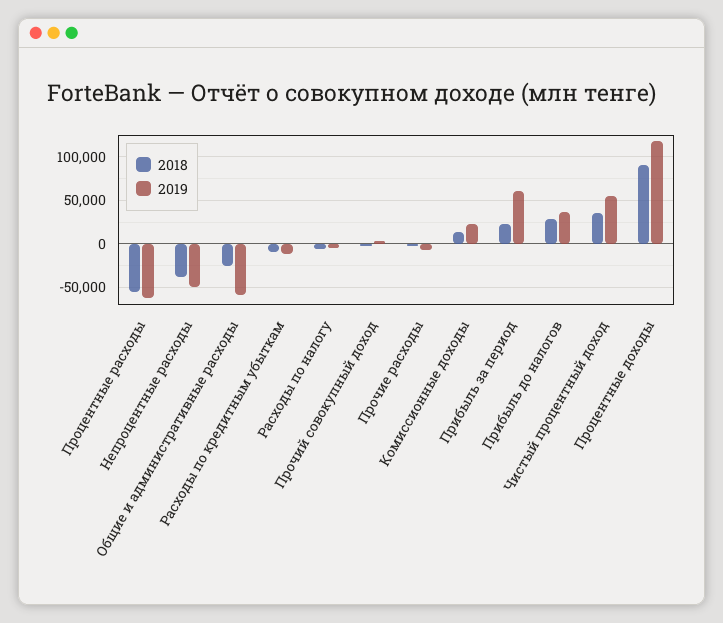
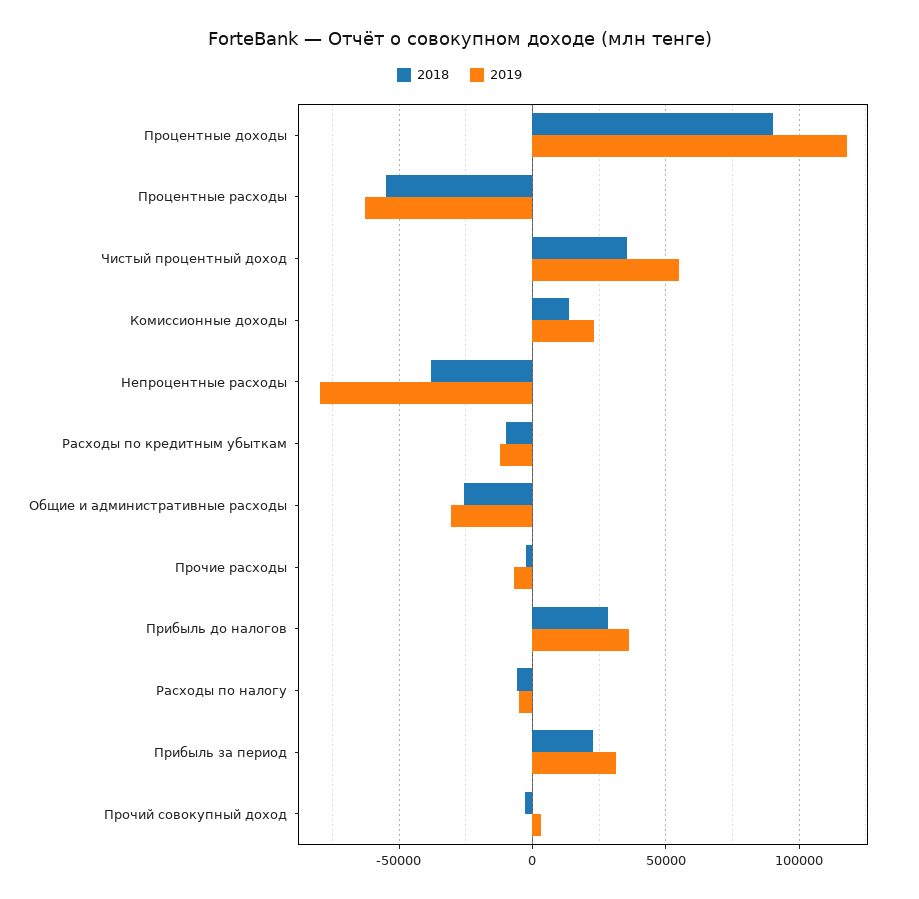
  {
    "2018": {
      "Процентные расходы": -55000,
      "Непроцентные расходы": -40000,
      "Общие и административные расходы": -25000,
      "Расходы по кредитным убыткам": -10000,
      "Расходы по налогу": -5000,
      "Прочий совокупный доход": -5000,
      "Прочие расходы": 0,
      "Комиссионные доходы": 15000,
      "Прибыль за период": 25000,
      "Прибыль до налогов": 30000,
      "Чистый процентный доход": 35000,
      "Процентные доходы": 90000
    },
    "2019": {
      "Процентные расходы": -65000,
-     "Непроцентные расходы": -50000,
+     "Непроцентные расходы": -80000,
-     "Общие и административные расходы": -60000,
+     "Общие и административные расходы": -30000,
      "Расходы по кредитным убыткам": -10000,
      "Расходы по налогу": -5000,
      "Прочий совокупный доход": 5000,
      "Прочие расходы": -5000,
      "Комиссионные доходы": 25000,
-     "Прибыль за период": 60000,
+     "Прибыль за период": 30000,
      "Прибыль до налогов": 35000,
      "Чистый процентный доход": 55000,
      "Процентные доходы": 120000
    }
  }

